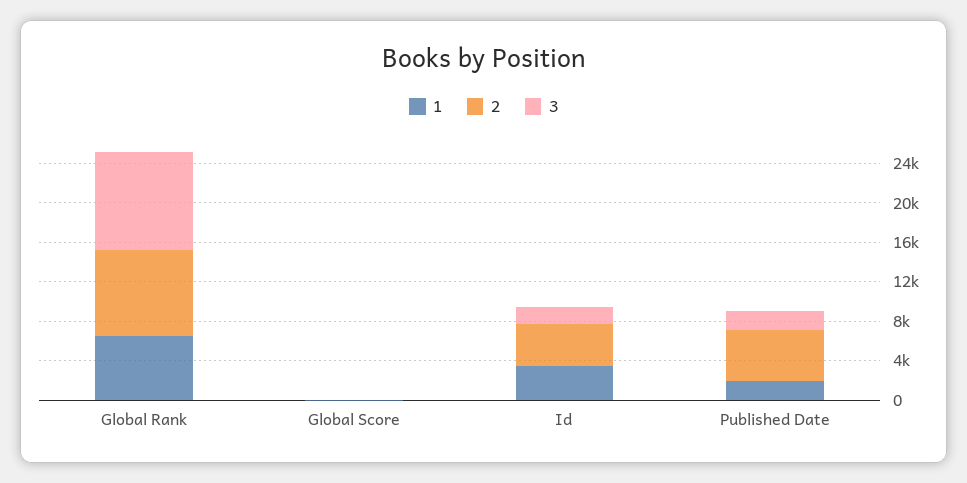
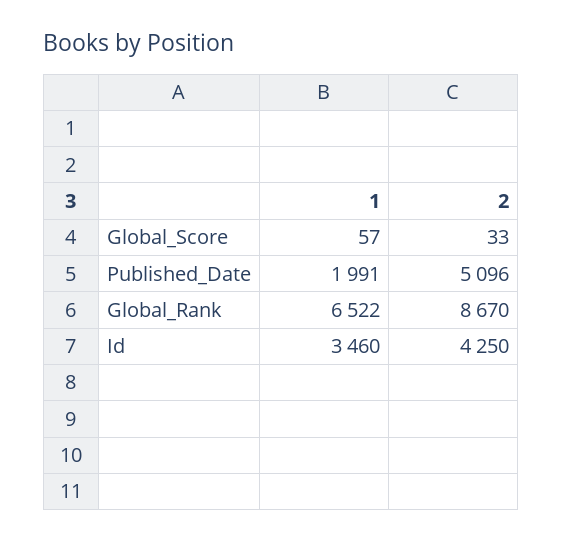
  {
    "1": {
      "Global Rank": 6522,
      "Global Score": 57,
      "Id": 3460,
      "Published Date": 1991
    },
    "2": {
      "Global Rank": 8670,
      "Global Score": 33,
      "Id": 4250,
      "Published Date": 5096
-   },
+   }
-   "3": {
-     "Global Rank": 10000,
-     "Global Score": 0,
-     "Id": 2000,
-     "Published Date": 2000
-   }
  }

